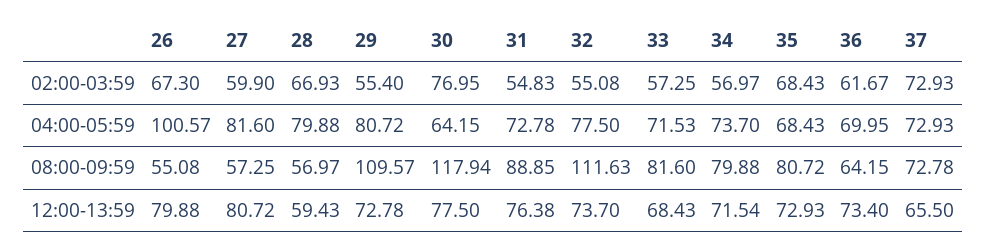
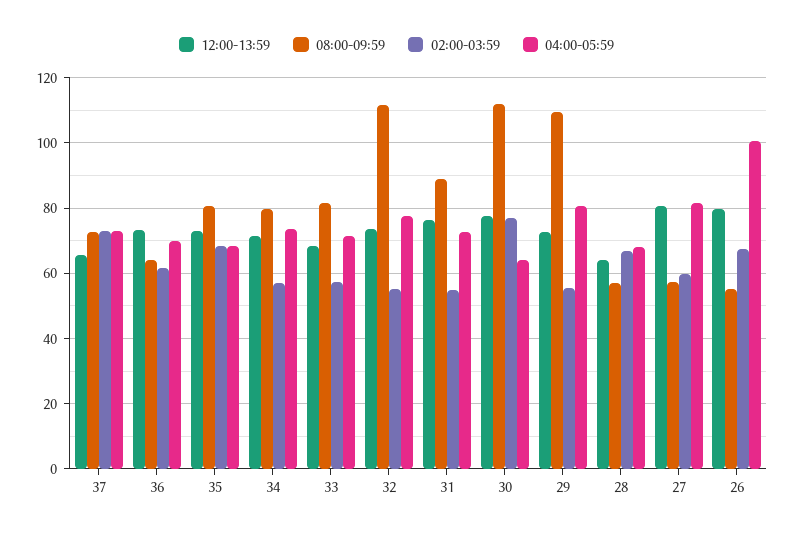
  {
    "02:00-03:59": {
      "26": 67.3,
      "27": 59.9,
      "28": 66.93,
      "29": 55.4,
      "30": 76.95,
      "31": 54.83,
      "32": 55.08,
      "33": 57.25,
      "34": 56.97,
      "35": 68.43,
      "36": 61.67,
      "37": 72.93
    },
    "04:00-05:59": {
      "26": 100.57,
      "27": 81.6,
-     "28": 79.88,
+     "28": 68,
      "29": 80.72,
      "30": 64.15,
      "31": 72.78,
      "32": 77.5,
      "33": 71.53,
      "34": 73.7,
      "35": 68.43,
      "36": 69.95,
      "37": 72.93
    },
    "08:00-09:59": {
      "26": 55.08,
      "27": 57.25,
      "28": 56.97,
      "29": 109.57,
-     "30": 117.94,
+     "30": 112,
      "31": 88.85,
      "32": 111.63,
      "33": 81.6,
      "34": 79.88,
      "35": 80.72,
      "36": 64.15,
      "37": 72.78
    },
    "12:00-13:59": {
      "26": 79.88,
      "27": 80.72,
-     "28": 59.43,
+     "28": 64,
      "29": 72.78,
      "30": 77.5,
      "31": 76.38,
      "32": 73.7,
      "33": 68.43,
      "34": 71.54,
      "35": 72.93,
      "36": 73.4,
      "37": 65.5
    }
  }

